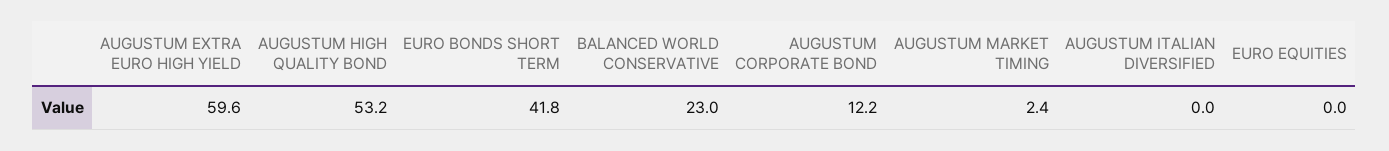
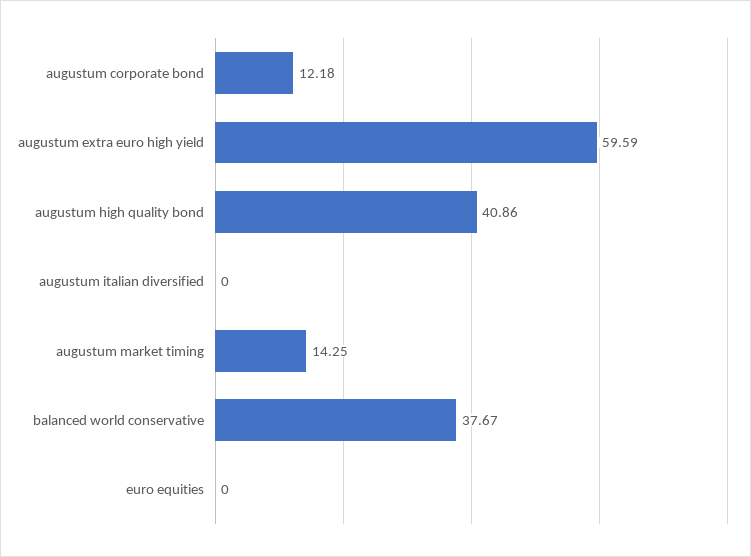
  {
    "AUGUSTUM EXTRA EURO HIGH YIELD": 59.59,
-   "AUGUSTUM HIGH QUALITY BOND": 53.2,
+   "AUGUSTUM HIGH QUALITY BOND": 40.86,
-   "EURO BONDS SHORT TERM": 41.8,
-   "BALANCED WORLD CONSERVATIVE": 23,
+   "BALANCED WORLD CONSERVATIVE": 37.67,
    "AUGUSTUM CORPORATE BOND": 12.18,
-   "AUGUSTUM MARKET TIMING": 2.4,
+   "AUGUSTUM MARKET TIMING": 14.25,
    "AUGUSTUM ITALIAN DIVERSIFIED": 0,
    "EURO EQUITIES": 0
  }

